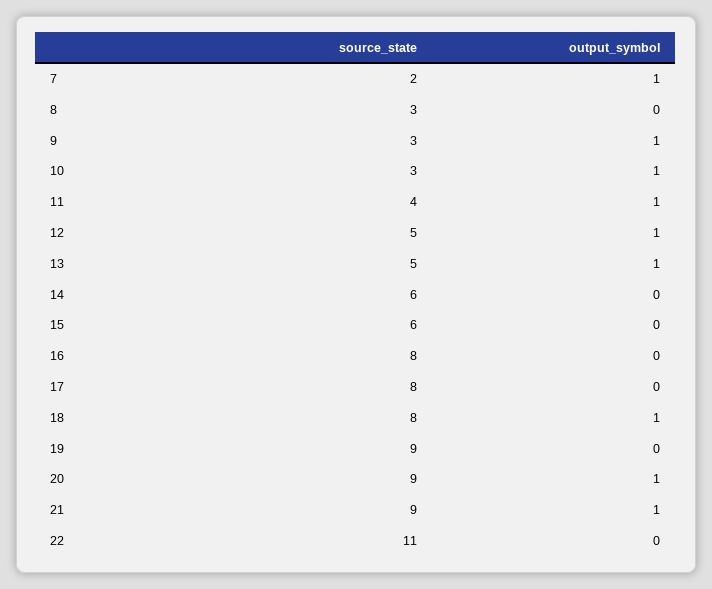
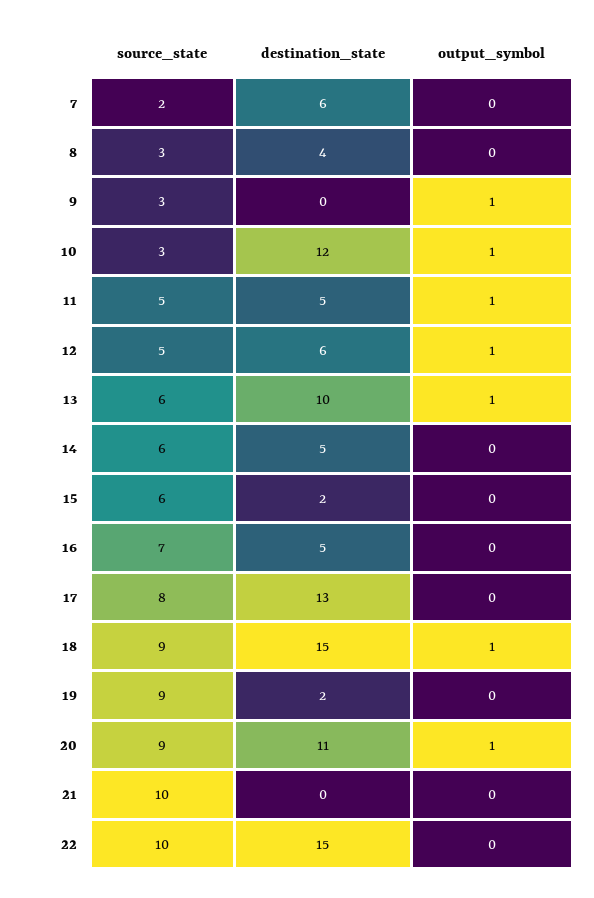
  {
    "source_state": {
      "7": 2,
      "8": 3,
      "9": 3,
      "10": 3,
-     "11": 4,
+     "11": 5,
      "12": 5,
-     "13": 5,
+     "13": 6,
      "14": 6,
      "15": 6,
-     "16": 8,
+     "16": 7,
      "17": 8,
-     "18": 8,
+     "18": 9,
      "19": 9,
      "20": 9,
-     "21": 9,
+     "21": 10,
-     "22": 11
+     "22": 10
    },
    "output_symbol": {
-     "7": 1,
+     "7": 0,
      "8": 0,
      "9": 1,
      "10": 1,
      "11": 1,
      "12": 1,
      "13": 1,
      "14": 0,
      "15": 0,
      "16": 0,
      "17": 0,
      "18": 1,
      "19": 0,
      "20": 1,
-     "21": 1,
+     "21": 0,
      "22": 0
-   }
+   },
+   "destination_state": {
+     "7": 6,
+     "8": 4,
+     "9": 0,
+     "10": 12,
+     "11": 5,
+     "12": 6,
+     "13": 10,
+     "14": 5,
+     "15": 2,
+     "16": 5,
+     "17": 13,
+     "18": 15,
+     "19": 2,
+     "20": 11,
+     "21": 0,
+     "22": 15
+   }
  }

